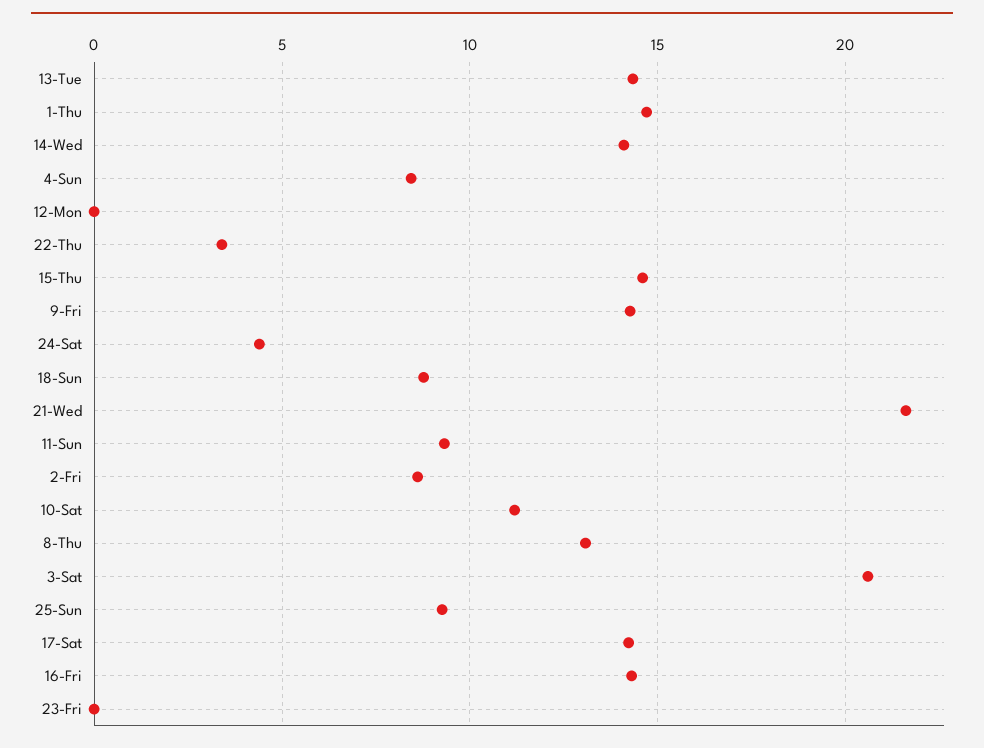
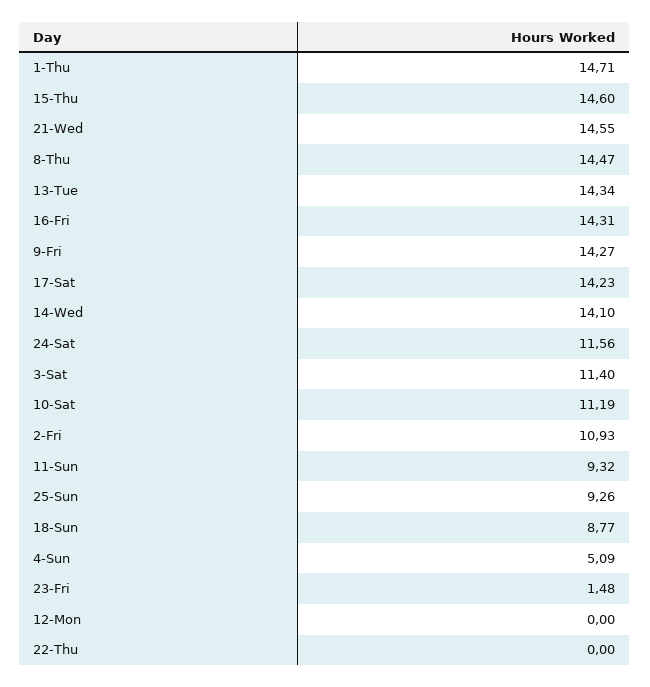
  {
    "13-Tue": 14.34,
    "1-Thu": 14.71,
    "14-Wed": 14.1,
-   "4-Sun": 8.5,
+   "4-Sun": 5.09,
    "12-Mon": 0,
-   "22-Thu": 3.5,
+   "22-Thu": 0,
    "15-Thu": 14.6,
    "9-Fri": 14.27,
-   "24-Sat": 4.5,
+   "24-Sat": 11.56,
    "18-Sun": 8.77,
-   "21-Wed": 21.5,
+   "21-Wed": 14.55,
    "11-Sun": 9.32,
-   "2-Fri": 8.5,
+   "2-Fri": 10.93,
    "10-Sat": 11.19,
-   "8-Thu": 13,
+   "8-Thu": 14.47,
-   "3-Sat": 20.5,
+   "3-Sat": 11.4,
    "25-Sun": 9.26,
    "17-Sat": 14.23,
    "16-Fri": 14.31,
-   "23-Fri": 0
+   "23-Fri": 1.48
  }

